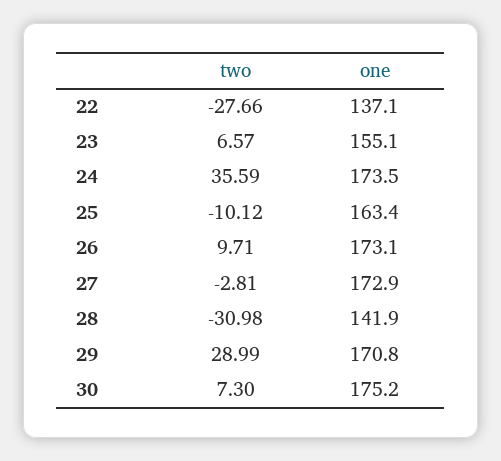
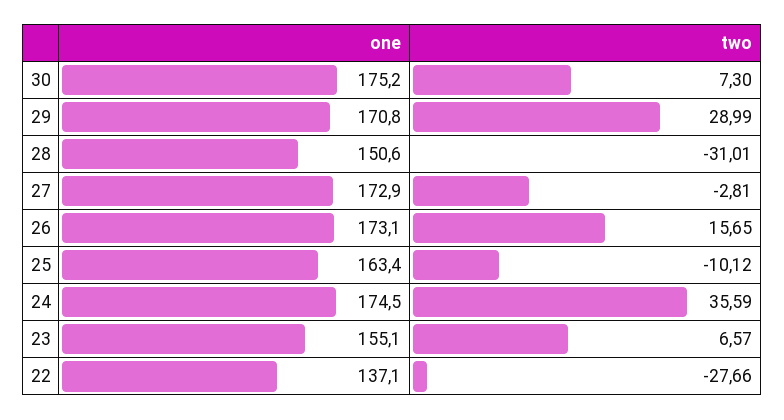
  {
    "two": {
      "22": -27.66,
      "23": 6.57,
      "24": 35.59,
      "25": -10.12,
-     "26": 9.71,
+     "26": 15.65,
      "27": -2.81,
-     "28": -30.98,
+     "28": -31.01,
      "29": 28.99,
      "30": 7.3
    },
    "one": {
      "22": 137.1,
      "23": 155.1,
-     "24": 173.5,
+     "24": 174.5,
      "25": 163.4,
      "26": 173.1,
      "27": 172.9,
-     "28": 141.9,
+     "28": 150.6,
      "29": 170.8,
      "30": 175.2
    }
  }

